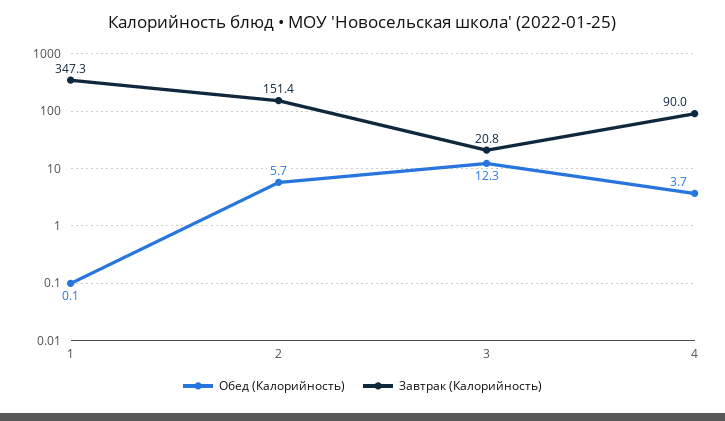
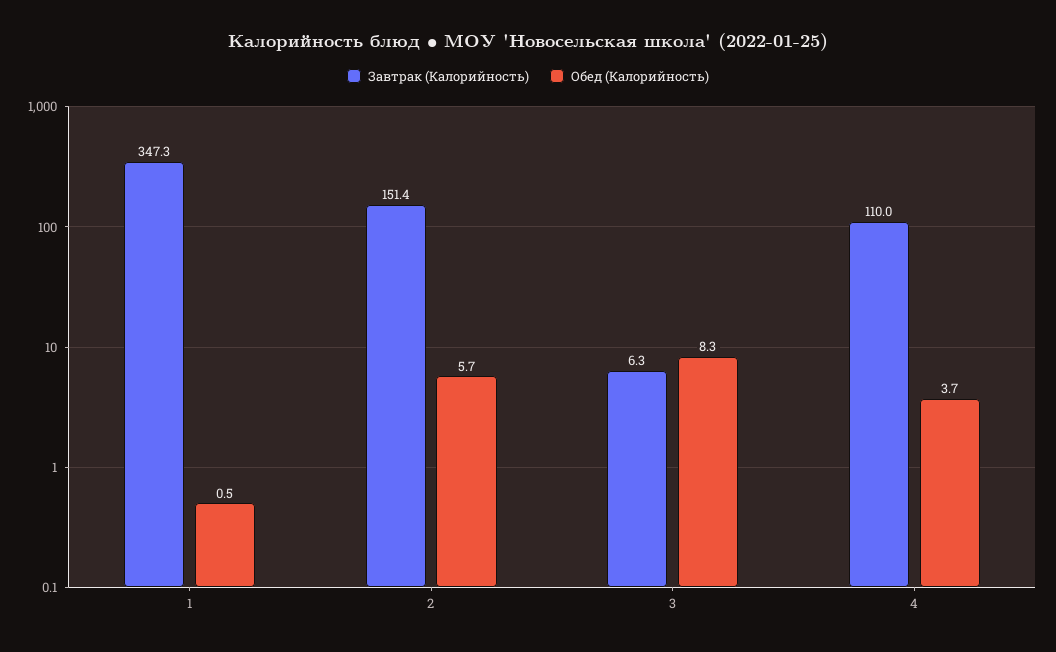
  {
    "Обед (Калорийность)": {
-     "1": 0.1,
+     "1": 0.5,
      "2": 5.7,
-     "3": 12.3,
+     "3": 8.3,
      "4": 3.7
    },
    "Завтрак (Калорийность)": {
      "1": 347.3,
      "2": 151.4,
-     "3": 20.8,
+     "3": 6.3,
-     "4": 90
+     "4": 110
    }
  }

